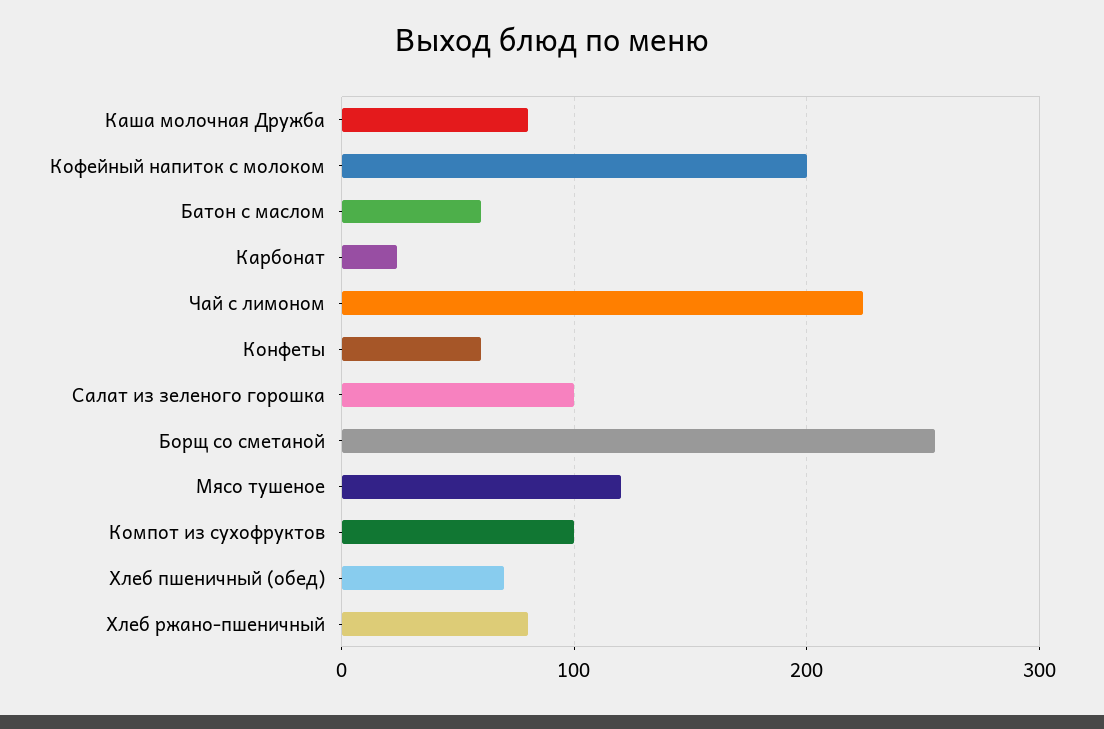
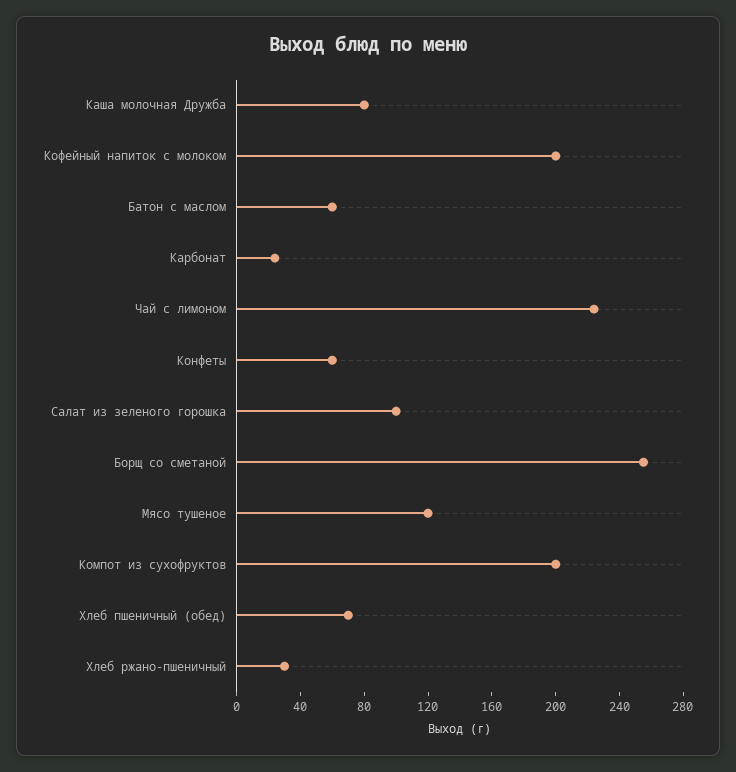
  {
    "Каша молочная Дружба": 80,
    "Кофейный напиток с молоком": 200,
    "Батон с маслом": 60,
    "Карбонат": 20,
    "Чай с лимоном": 220,
    "Конфеты": 60,
    "Салат из зеленого горошка": 100,
    "Борщ со сметаной": 260,
    "Мясо тушеное": 120,
-   "Компот из сухофруктов": 100,
+   "Компот из сухофруктов": 200,
    "Хлеб пшеничный (обед)": 70,
-   "Хлеб ржано-пшеничный": 80
+   "Хлеб ржано-пшеничный": 30
  }

